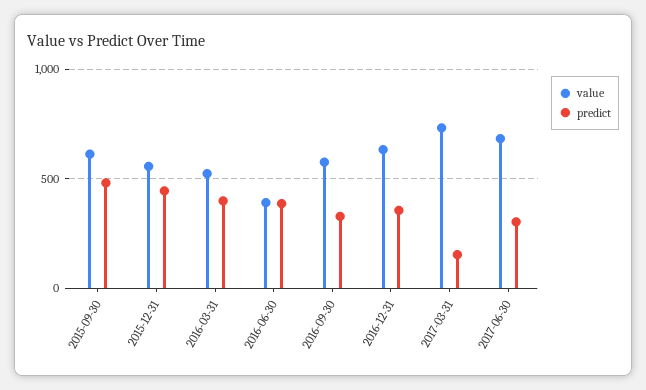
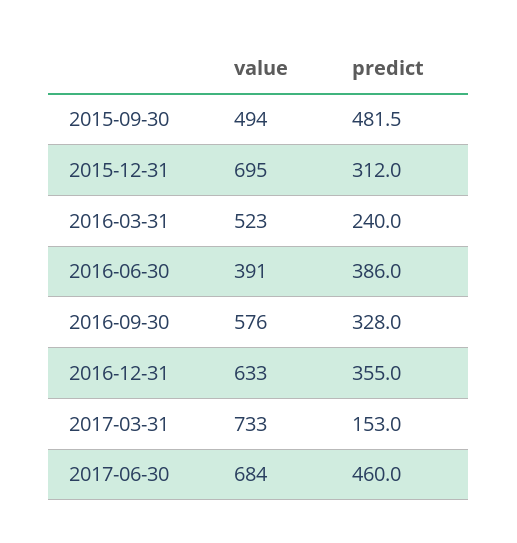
  {
    "value": {
-     "2015-09-30": 600,
+     "2015-09-30": 494,
-     "2015-12-31": 550,
+     "2015-12-31": 695,
      "2016-03-31": 523,
      "2016-06-30": 391,
      "2016-09-30": 576,
      "2016-12-31": 633,
      "2017-03-31": 733,
      "2017-06-30": 684
    },
    "predict": {
      "2015-09-30": 481.5,
-     "2015-12-31": 450,
+     "2015-12-31": 312,
-     "2016-03-31": 400,
+     "2016-03-31": 240,
      "2016-06-30": 386,
      "2016-09-30": 328,
      "2016-12-31": 355,
      "2017-03-31": 153,
-     "2017-06-30": 300
+     "2017-06-30": 460
    }
  }

